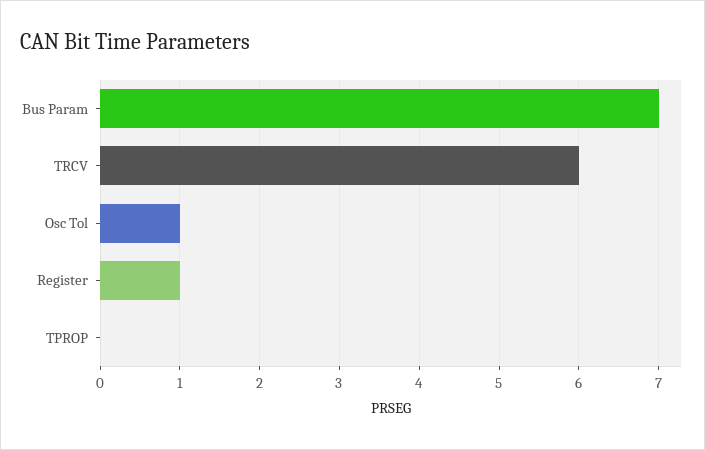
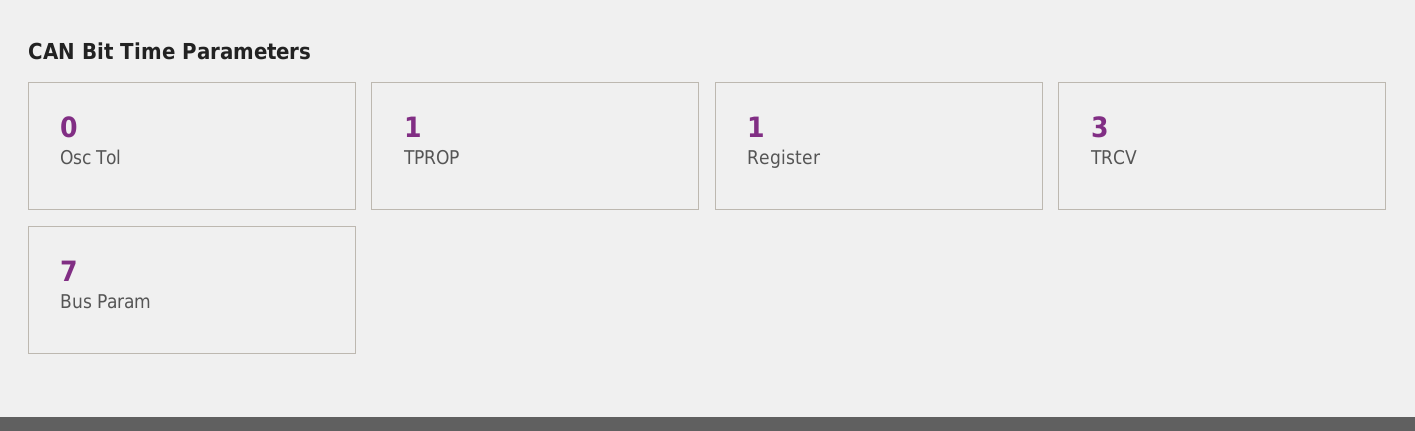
  {
    "Bus Param": 7,
-   "TRCV": 6,
+   "TRCV": 3,
-   "Osc Tol": 1,
+   "Osc Tol": 0,
    "Register": 1,
-   "TPROP": 0
+   "TPROP": 1
  }

